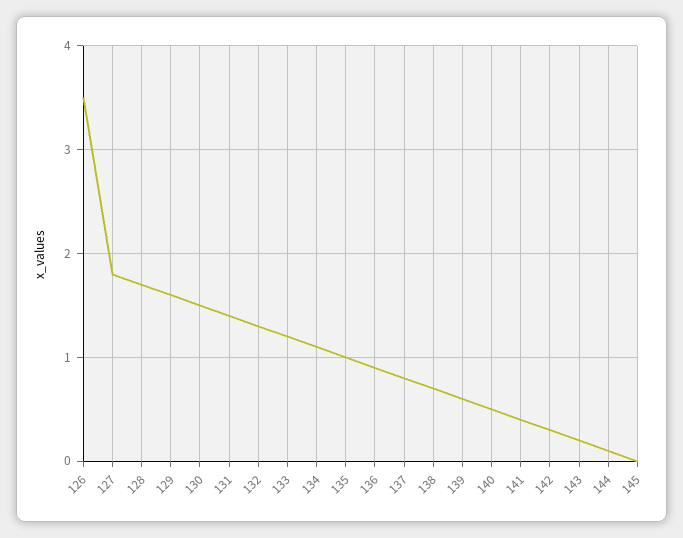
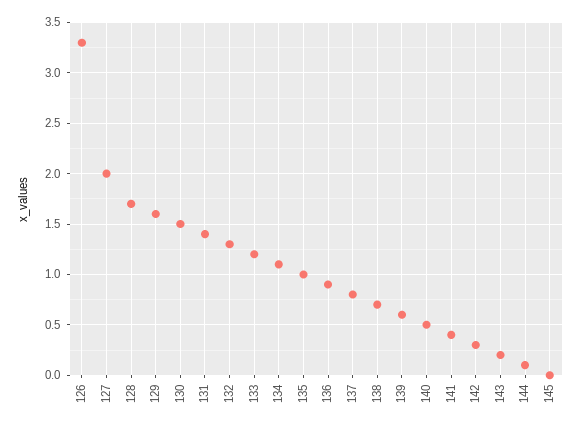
  {
-   "126": 3.5,
+   "126": 3.3,
-   "127": 1.8,
+   "127": 2,
    "128": 1.7,
    "129": 1.6,
    "130": 1.5,
    "131": 1.4,
    "132": 1.3,
    "133": 1.2,
    "134": 1.1,
    "135": 1,
    "136": 0.9,
    "137": 0.8,
    "138": 0.7,
    "139": 0.6,
    "140": 0.5,
    "141": 0.4,
    "142": 0.3,
    "143": 0.2,
    "144": 0.1,
    "145": 0
  }

